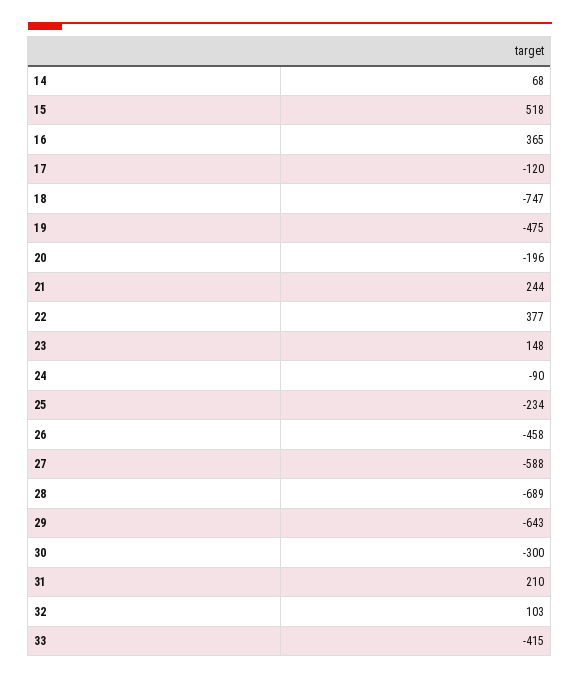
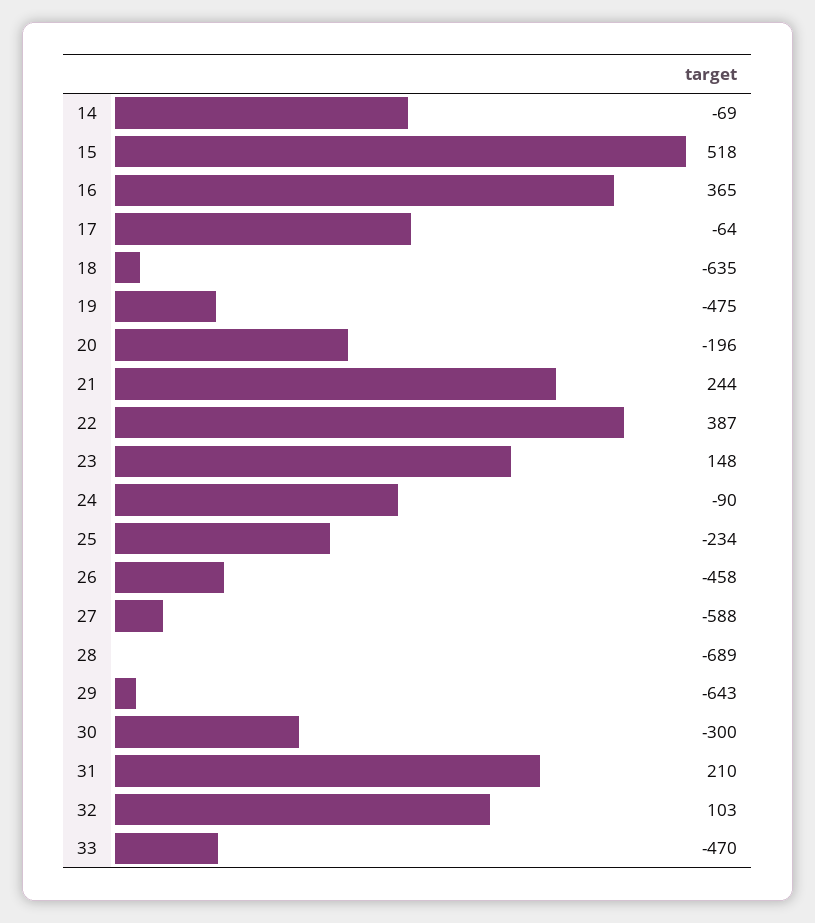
  {
-   "14": 68,
+   "14": -69,
    "15": 518,
    "16": 365,
-   "17": -120,
+   "17": -64,
-   "18": -747,
+   "18": -635,
    "19": -475,
    "20": -196,
    "21": 244,
-   "22": 377,
+   "22": 387,
    "23": 148,
    "24": -90,
    "25": -234,
    "26": -458,
    "27": -588,
    "28": -689,
    "29": -643,
    "30": -300,
    "31": 210,
    "32": 103,
-   "33": -415
+   "33": -470
  }

